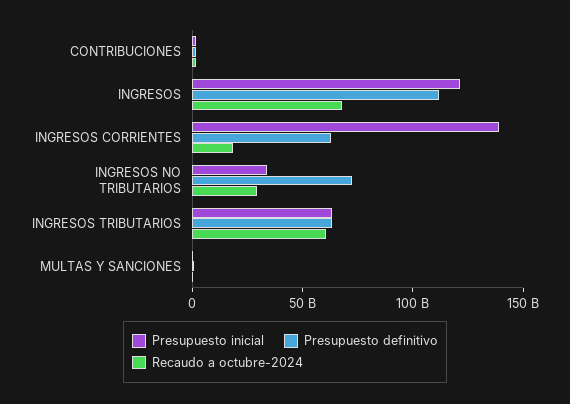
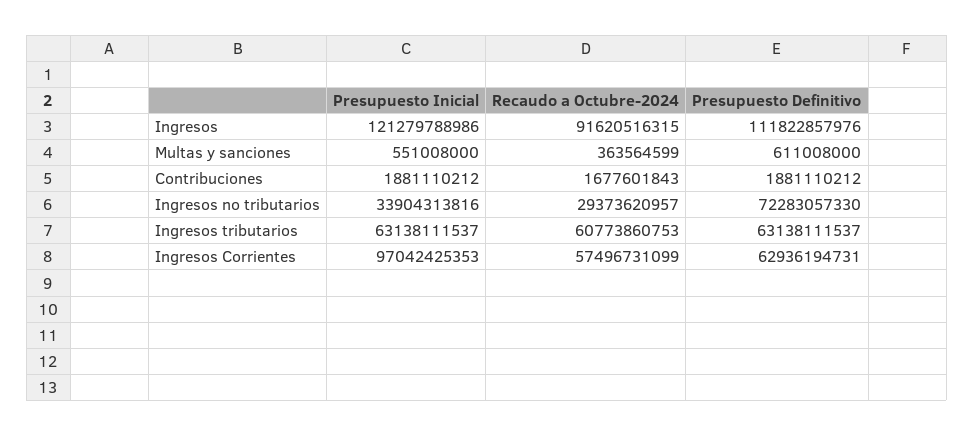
  {
    "Presupuesto inicial": {
      "CONTRIBUCIONES": 1881110212,
      "INGRESOS": 121279788986,
-     "INGRESOS CORRIENTES": 140000000000,
+     "INGRESOS CORRIENTES": 97042425353,
      "INGRESOS NO TRIBUTARIOS": 33904313816,
      "INGRESOS TRIBUTARIOS": 63138111537,
      "MULTAS Y SANCIONES": 551008000
    },
    "Presupuesto definitivo": {
      "CONTRIBUCIONES": 1881110212,
      "INGRESOS": 111822857976,
      "INGRESOS CORRIENTES": 62936194731,
      "INGRESOS NO TRIBUTARIOS": 72283057330,
      "INGRESOS TRIBUTARIOS": 63138111537,
      "MULTAS Y SANCIONES": 611008000
    },
    "Recaudo a octubre-2024": {
      "CONTRIBUCIONES": 1677601843,
-     "INGRESOS": 70000000000,
+     "INGRESOS": 91620516315,
-     "INGRESOS CORRIENTES": 20000000000,
+     "INGRESOS CORRIENTES": 57496731099,
      "INGRESOS NO TRIBUTARIOS": 29373620957,
      "INGRESOS TRIBUTARIOS": 60773860753,
      "MULTAS Y SANCIONES": 363564599
    }
  }

